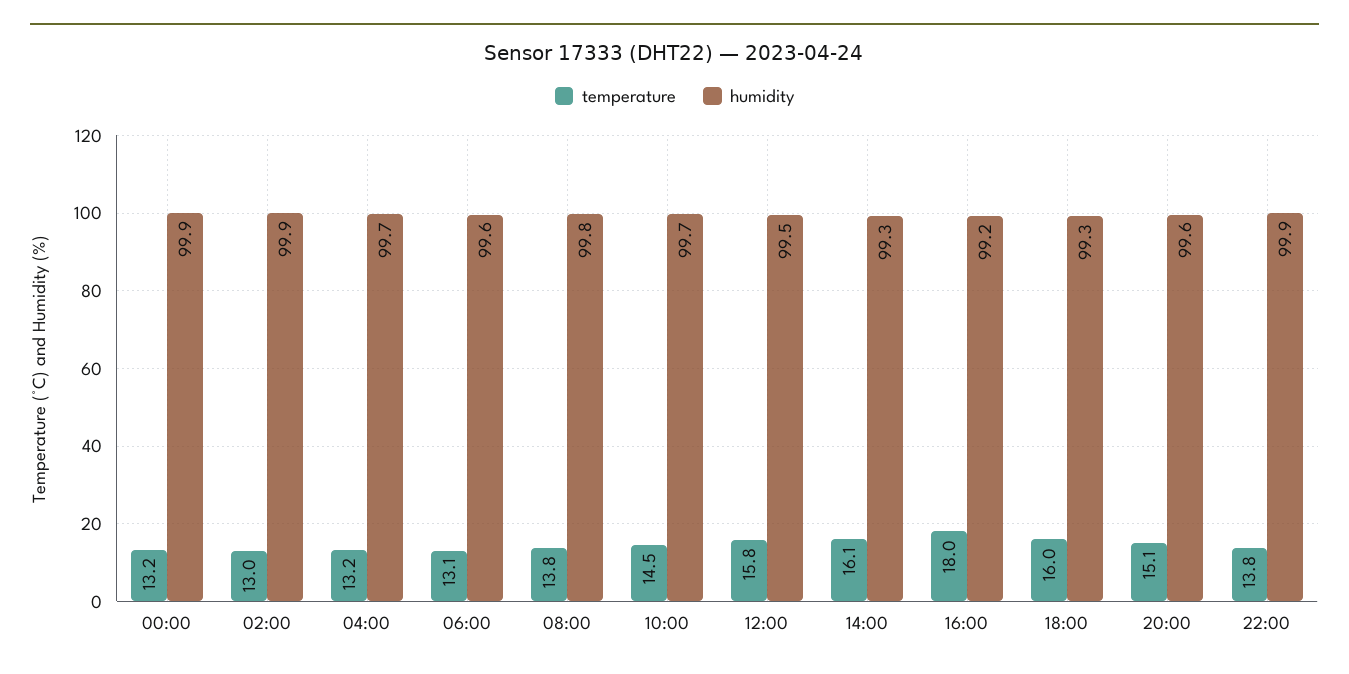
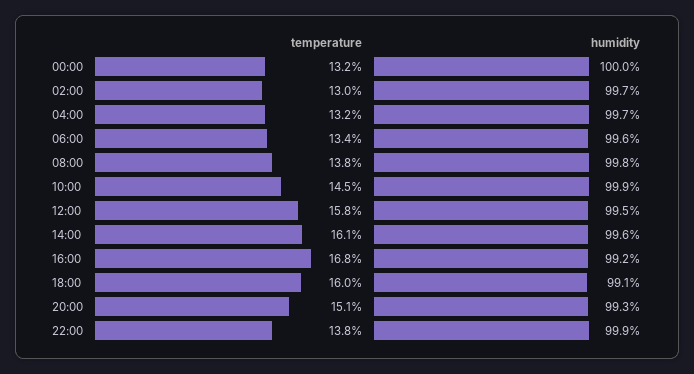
  {
    "temperature": {
      "00:00": 13.2,
      "02:00": 13,
      "04:00": 13.2,
-     "06:00": 13.1,
+     "06:00": 13.4,
      "08:00": 13.8,
      "10:00": 14.5,
      "12:00": 15.8,
      "14:00": 16.1,
-     "16:00": 18,
+     "16:00": 16.8,
      "18:00": 16,
      "20:00": 15.1,
      "22:00": 13.8
    },
    "humidity": {
-     "00:00": 99.9,
+     "00:00": 100,
-     "02:00": 99.9,
+     "02:00": 99.7,
      "04:00": 99.7,
      "06:00": 99.6,
      "08:00": 99.8,
-     "10:00": 99.7,
+     "10:00": 99.9,
      "12:00": 99.5,
-     "14:00": 99.3,
+     "14:00": 99.6,
      "16:00": 99.2,
-     "18:00": 99.3,
+     "18:00": 99.1,
-     "20:00": 99.6,
+     "20:00": 99.3,
      "22:00": 99.9
    }
  }

